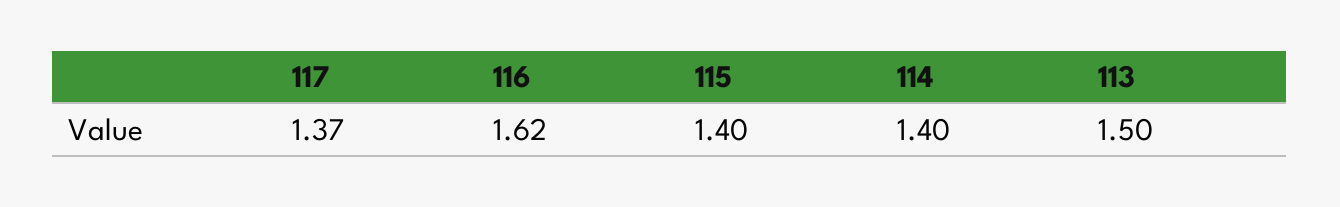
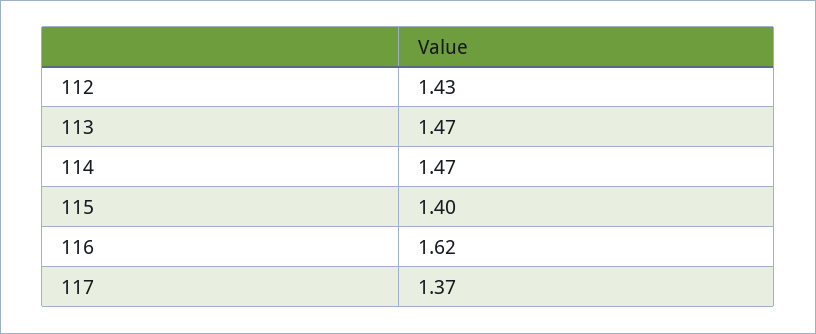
  {
    "117": 1.37,
    "116": 1.62,
    "115": 1.4,
-   "114": 1.4,
+   "114": 1.47,
-   "113": 1.5
+   "113": 1.47,
+   "112": 1.43
  }

